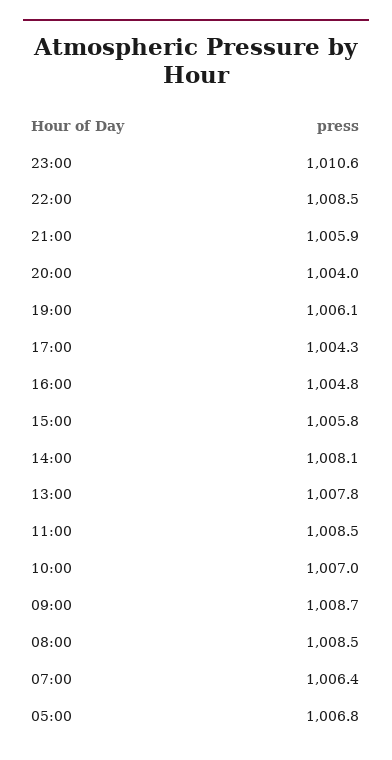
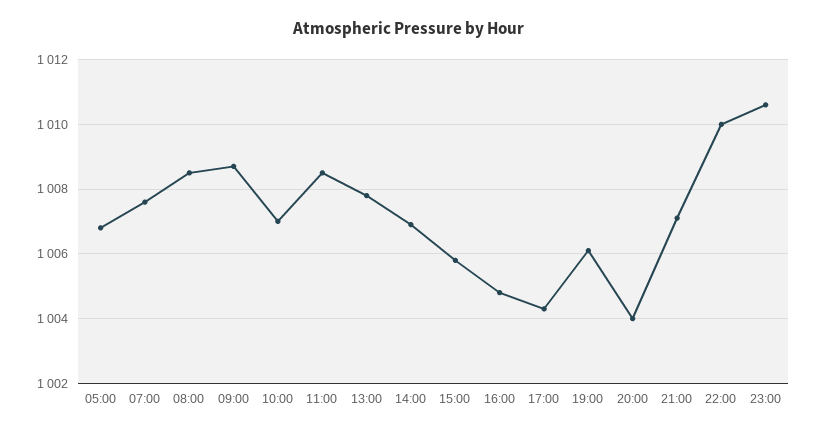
  {
    "23:00": 1010.6,
-   "22:00": 1008.5,
+   "22:00": 1010,
-   "21:00": 1005.9,
+   "21:00": 1007,
    "20:00": 1004,
    "19:00": 1006.1,
    "17:00": 1004.3,
    "16:00": 1004.8,
    "15:00": 1005.8,
-   "14:00": 1008.1,
+   "14:00": 1007,
    "13:00": 1007.8,
    "11:00": 1008.5,
    "10:00": 1007,
    "09:00": 1008.7,
    "08:00": 1008.5,
-   "07:00": 1006.4,
+   "07:00": 1007.5,
    "05:00": 1006.8
  }

